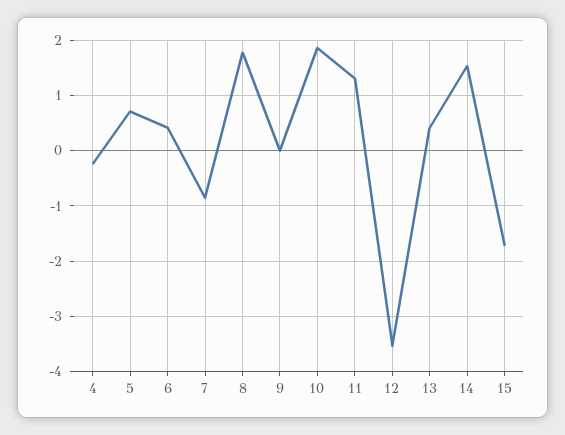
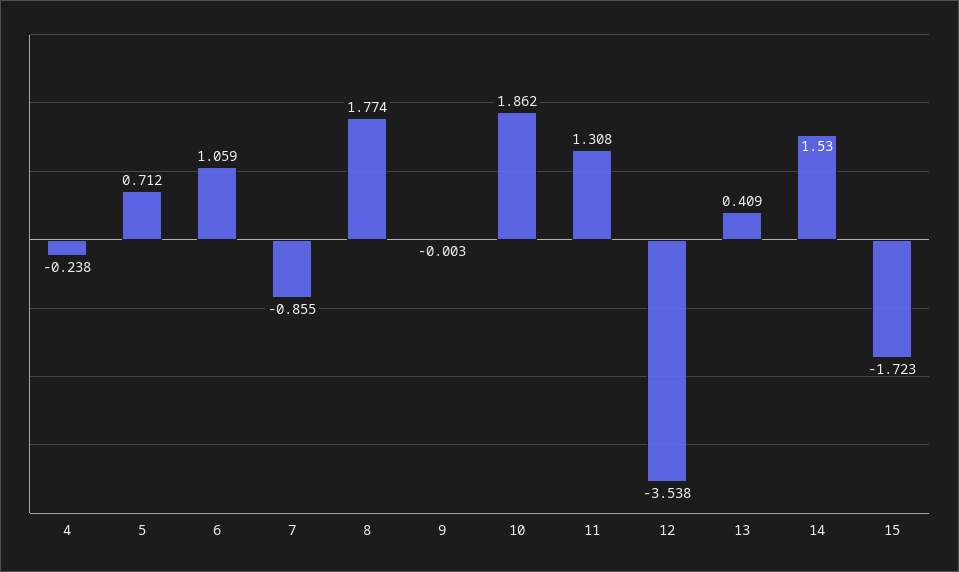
  {
    "4": -0.238,
    "5": 0.712,
-   "6": 0.4,
+   "6": 1.059,
    "7": -0.855,
    "8": 1.774,
    "9": -0.003,
    "10": 1.862,
    "11": 1.308,
    "12": -3.538,
    "13": 0.409,
    "14": 1.53,
    "15": -1.723
  }

